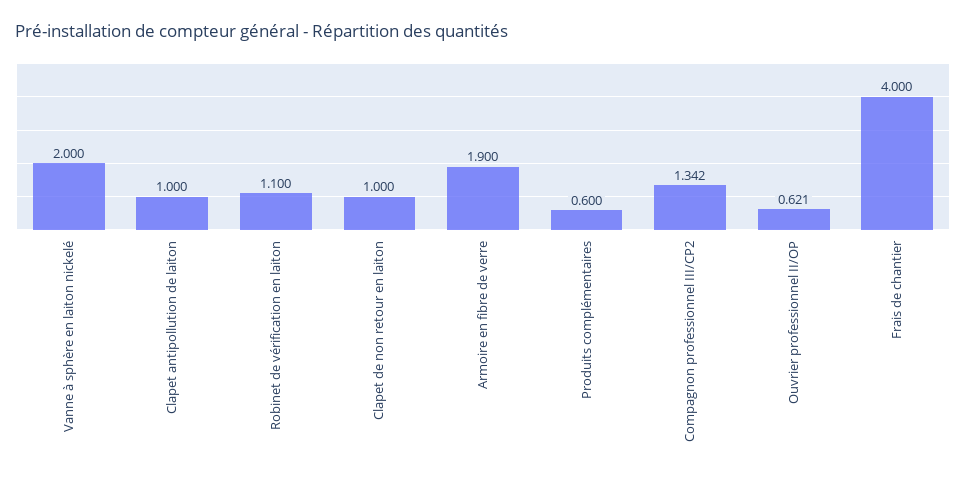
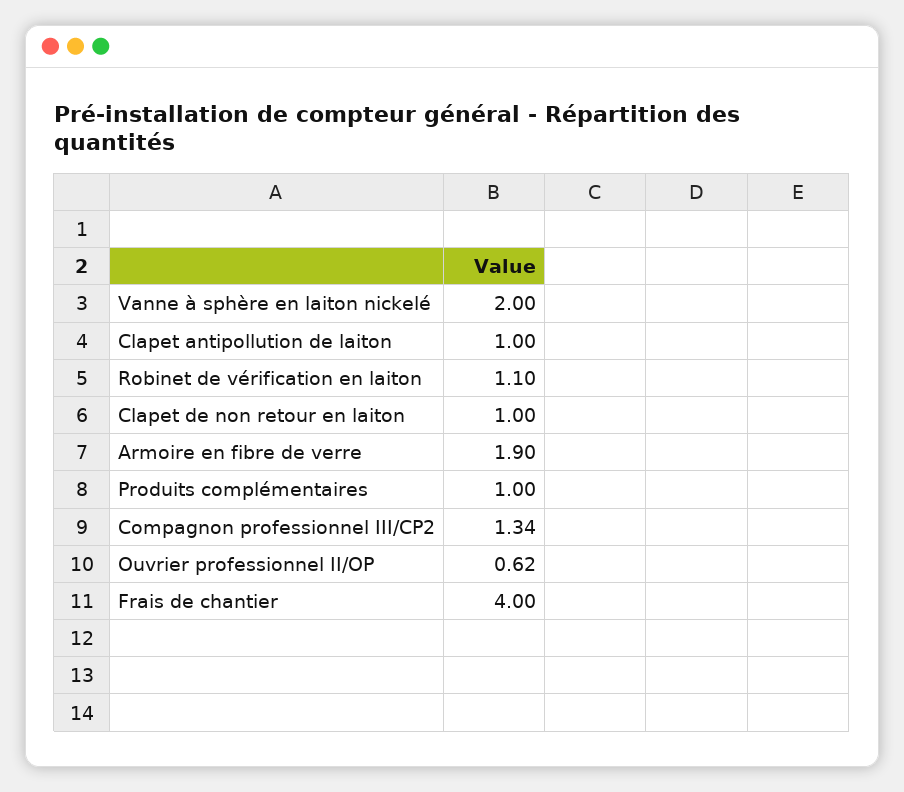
  {
    "Vanne à sphère en laiton nickelé": 2,
    "Clapet antipollution de laiton": 1,
    "Robinet de vérification en laiton": 1.1,
    "Clapet de non retour en laiton": 1,
    "Armoire en fibre de verre": 1.9,
-   "Produits complémentaires": 0.6,
+   "Produits complémentaires": 1,
    "Compagnon professionnel III/CP2": 1.342,
    "Ouvrier professionnel II/OP": 0.621,
    "Frais de chantier": 4
  }

